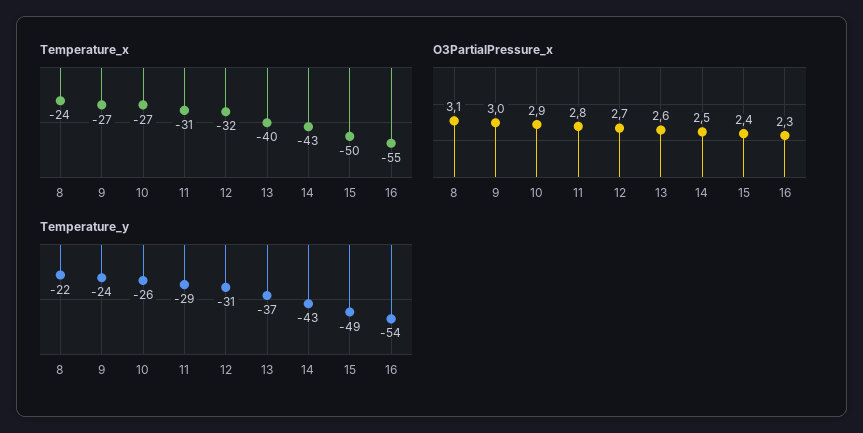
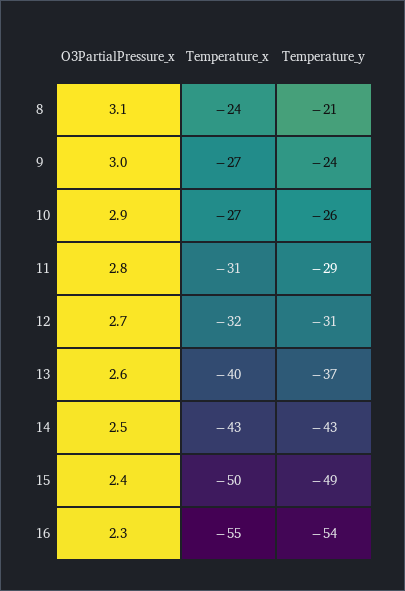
  {
    "Temperature_x": {
      "8": -24,
      "9": -27,
      "10": -27,
      "11": -31,
      "12": -32,
      "13": -40,
      "14": -43,
      "15": -50,
      "16": -55
    },
    "O3PartialPressure_x": {
      "8": 3.1,
      "9": 3,
      "10": 2.9,
      "11": 2.8,
      "12": 2.7,
      "13": 2.6,
      "14": 2.5,
      "15": 2.4,
      "16": 2.3
    },
    "Temperature_y": {
-     "8": -22,
+     "8": -21,
      "9": -24,
      "10": -26,
      "11": -29,
      "12": -31,
      "13": -37,
      "14": -43,
      "15": -49,
      "16": -54
    }
  }

